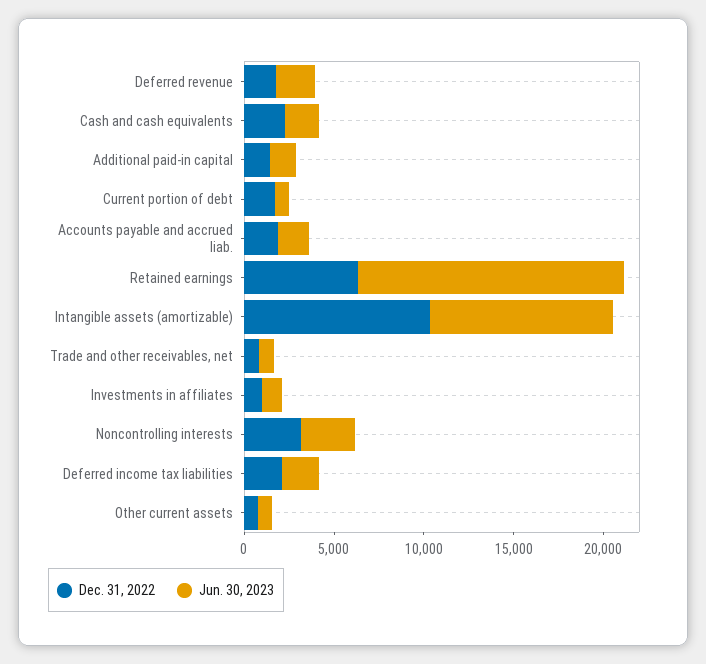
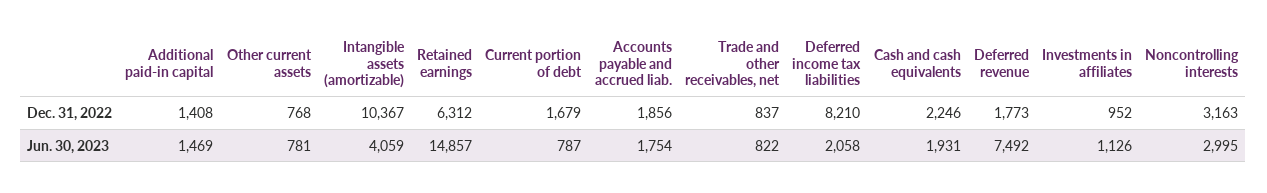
  {
    "Dec. 31, 2022": {
      "Deferred revenue": 1773,
      "Cash and cash equivalents": 2246,
      "Additional paid-in capital": 1408,
      "Current portion of debt": 1679,
      "Accounts payable and accrued liab.": 1856,
      "Retained earnings": 6312,
      "Intangible assets (amortizable)": 10367,
      "Trade and other receivables, net": 837,
      "Investments in affiliates": 952,
      "Noncontrolling interests": 3163,
-     "Deferred income tax liabilities": 2000,
+     "Deferred income tax liabilities": 8210,
      "Other current assets": 768
    },
    "Jun. 30, 2023": {
-     "Deferred revenue": 2000,
+     "Deferred revenue": 7492,
      "Cash and cash equivalents": 1931,
      "Additional paid-in capital": 1469,
      "Current portion of debt": 787,
      "Accounts payable and accrued liab.": 1754,
      "Retained earnings": 14857,
-     "Intangible assets (amortizable)": 10000,
+     "Intangible assets (amortizable)": 4059,
      "Trade and other receivables, net": 822,
      "Investments in affiliates": 1126,
      "Noncontrolling interests": 2995,
      "Deferred income tax liabilities": 2058,
      "Other current assets": 781
    }
  }

